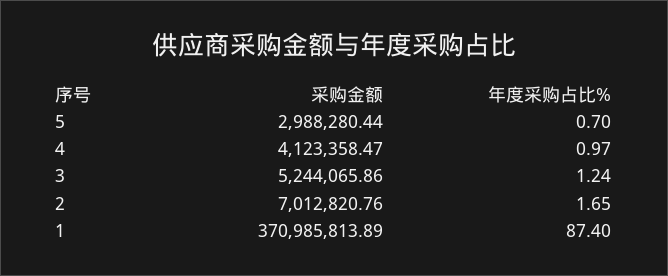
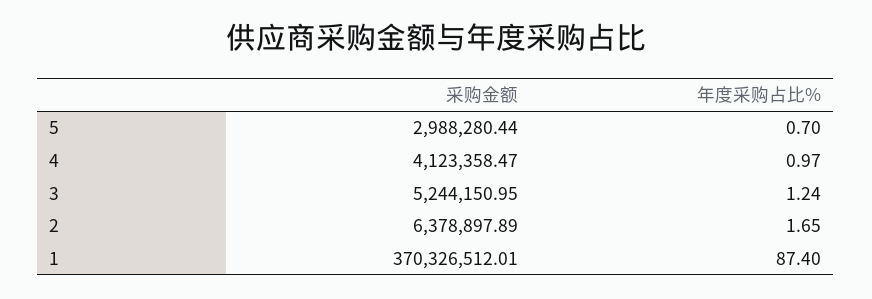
  {
    "采购金额": {
      "5": 2988280.44,
      "4": 4123358.47,
-     "3": 5244065.86,
+     "3": 5244150.95,
-     "2": 7012820.76,
+     "2": 6378897.89,
-     "1": 370985813.89
+     "1": 370326512.01
    },
    "年度采购占比%": {
      "5": 0.7,
      "4": 0.97,
      "3": 1.24,
      "2": 1.65,
      "1": 87.4
    }
  }

